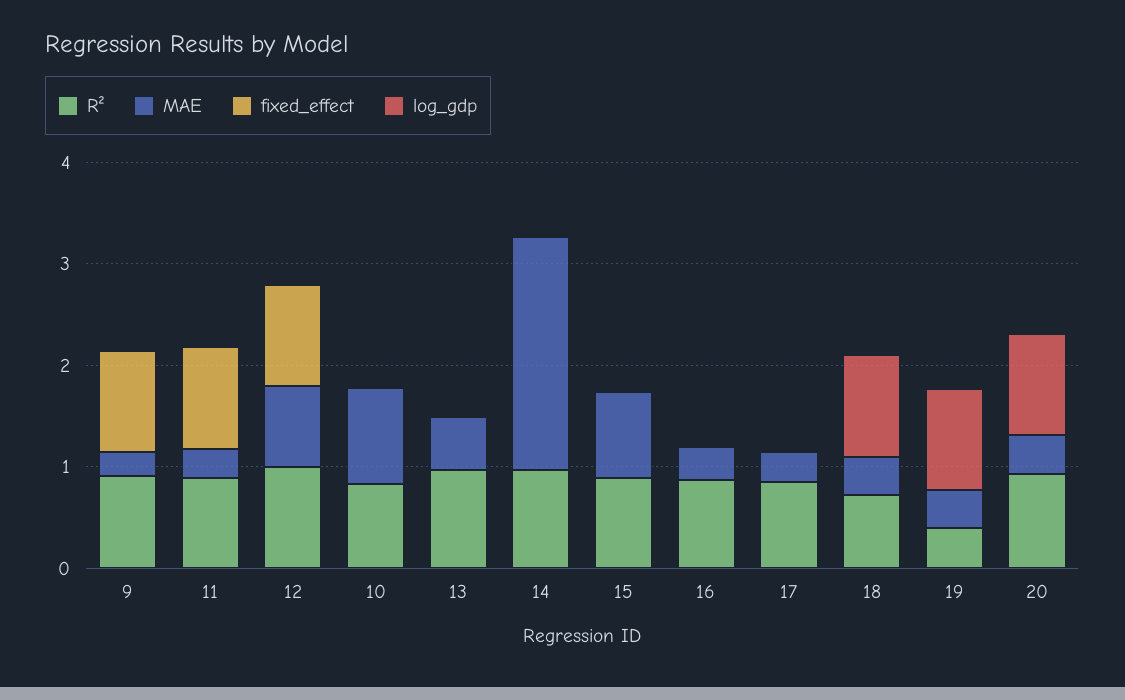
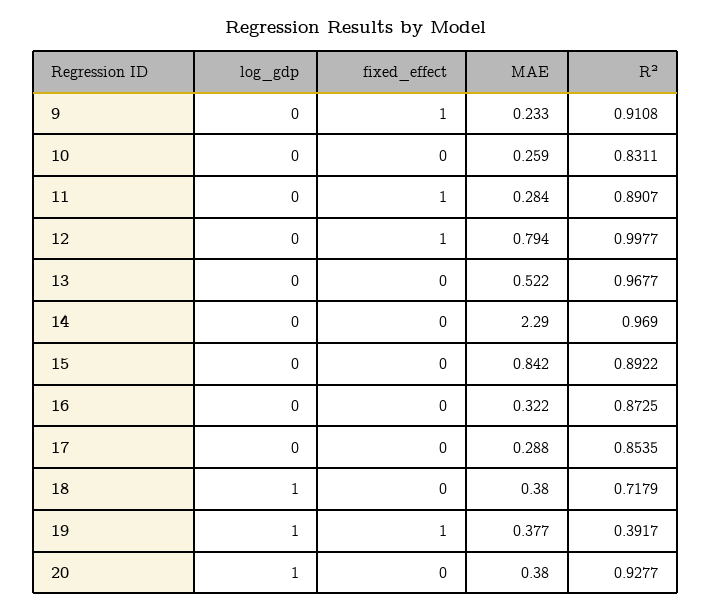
  {
    "R²": {
      "9": 0.9108,
      "11": 0.8907,
      "12": 0.9977,
      "10": 0.8311,
      "13": 0.9677,
      "14": 0.969,
      "15": 0.8922,
      "16": 0.8725,
      "17": 0.8535,
      "18": 0.7179,
      "19": 0.3917,
      "20": 0.9277
    },
    "MAE": {
      "9": 0.233,
      "11": 0.284,
      "12": 0.794,
-     "10": 1,
+     "10": 0.259,
      "13": 0.522,
      "14": 2.29,
      "15": 0.842,
      "16": 0.322,
      "17": 0.288,
      "18": 0.38,
      "19": 0.377,
      "20": 0.38
    },
    "fixed_effect": {
      "9": 1,
      "11": 1,
      "12": 1,
      "10": 0,
      "13": 0,
      "14": 0,
      "15": 0,
      "16": 0,
      "17": 0,
      "18": 0,
-     "19": 0,
+     "19": 1,
      "20": 0
    },
    "log_gdp": {
      "9": 0,
      "11": 0,
      "12": 0,
      "10": 0,
      "13": 0,
      "14": 0,
      "15": 0,
      "16": 0,
      "17": 0,
      "18": 1,
      "19": 1,
      "20": 1
    }
  }

